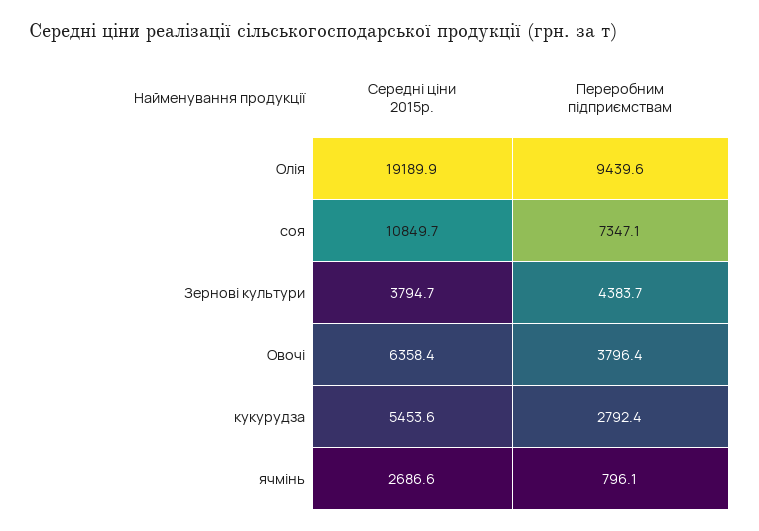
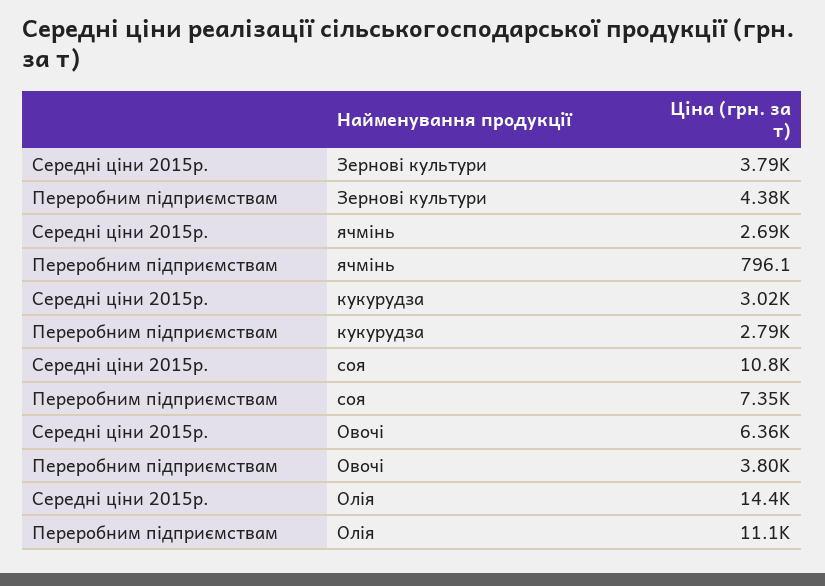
  {
    "Середні ціни 2015р.": {
-     "Олія": 19189.9,
+     "Олія": 14400,
      "соя": 10849.7,
      "Зернові культури": 3794.7,
      "Овочі": 6358.4,
-     "кукурудза": 5453.6,
+     "кукурудза": 3020,
      "ячмінь": 2686.6
    },
    "Переробним підприємствам": {
-     "Олія": 9439.6,
+     "Олія": 11100,
      "соя": 7347.1,
      "Зернові культури": 4383.7,
      "Овочі": 3796.4,
      "кукурудза": 2792.4,
      "ячмінь": 796.1
    }
  }

